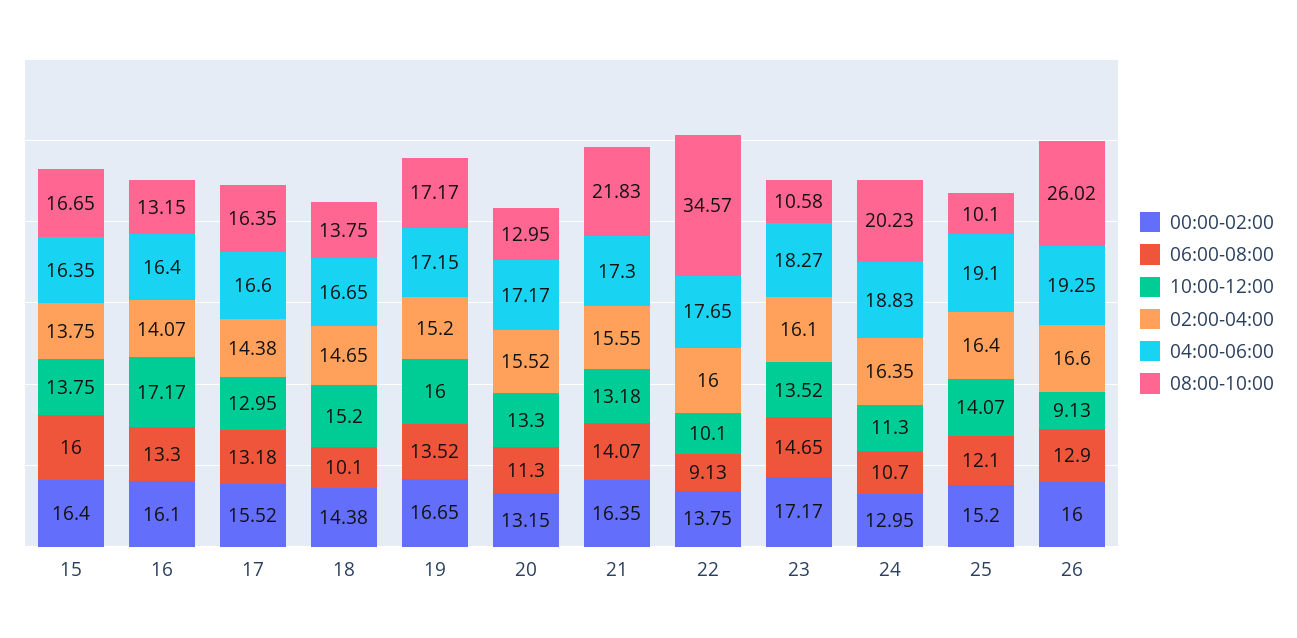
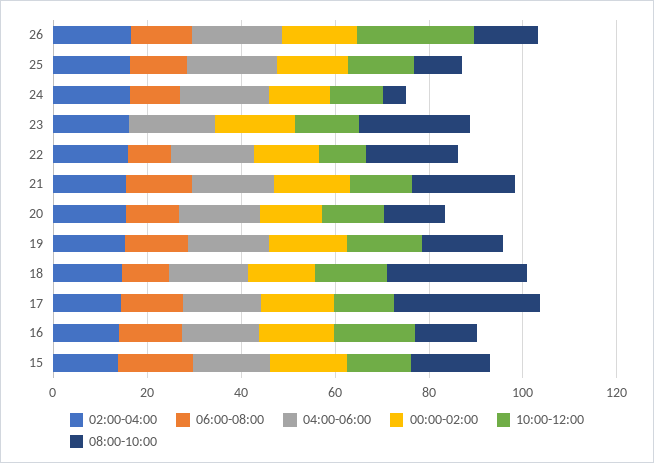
  {
    "00:00-02:00": {
      "15": 16.4,
      "16": 16.1,
      "17": 15.52,
      "18": 14.38,
      "19": 16.65,
      "20": 13.15,
      "21": 16.35,
      "22": 13.75,
      "23": 17.17,
      "24": 12.95,
      "25": 15.2,
      "26": 16
    },
    "06:00-08:00": {
      "15": 16,
      "16": 13.3,
      "17": 13.18,
      "18": 10.1,
      "19": 13.52,
      "20": 11.3,
      "21": 14.07,
      "22": 9.13,
-     "23": 14.65,
+     "23": 0,
      "24": 10.7,
      "25": 12.1,
      "26": 12.9
    },
    "10:00-12:00": {
      "15": 13.75,
      "16": 17.17,
      "17": 12.95,
      "18": 15.2,
      "19": 16,
      "20": 13.3,
      "21": 13.18,
      "22": 10.1,
      "23": 13.52,
      "24": 11.3,
      "25": 14.07,
-     "26": 9.13
+     "26": 25
    },
    "02:00-04:00": {
      "15": 13.75,
      "16": 14.07,
      "17": 14.38,
      "18": 14.65,
      "19": 15.2,
      "20": 15.52,
      "21": 15.55,
      "22": 16,
      "23": 16.1,
      "24": 16.35,
      "25": 16.4,
      "26": 16.6
    },
    "04:00-06:00": {
      "15": 16.35,
      "16": 16.4,
      "17": 16.6,
      "18": 16.65,
      "19": 17.15,
      "20": 17.17,
      "21": 17.3,
      "22": 17.65,
      "23": 18.27,
      "24": 18.83,
      "25": 19.1,
      "26": 19.25
    },
    "08:00-10:00": {
      "15": 16.65,
      "16": 13.15,
-     "17": 16.35,
+     "17": 30,
-     "18": 13.75,
+     "18": 30,
      "19": 17.17,
      "20": 12.95,
      "21": 21.83,
-     "22": 34.57,
+     "22": 20,
-     "23": 10.58,
+     "23": 25,
-     "24": 20.23,
+     "24": 5,
      "25": 10.1,
-     "26": 26.02
+     "26": 15
    }
  }

